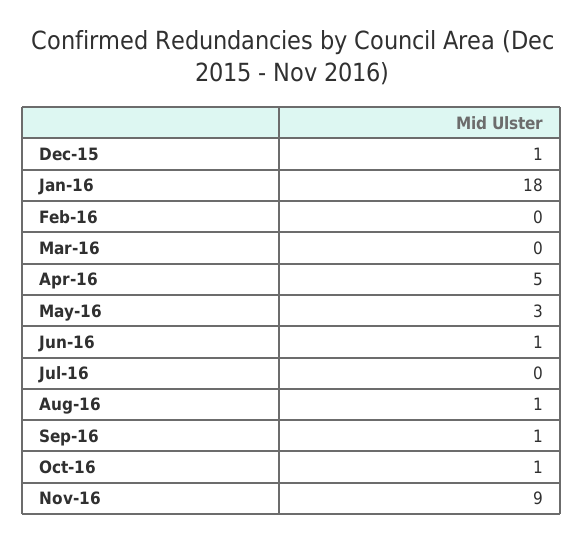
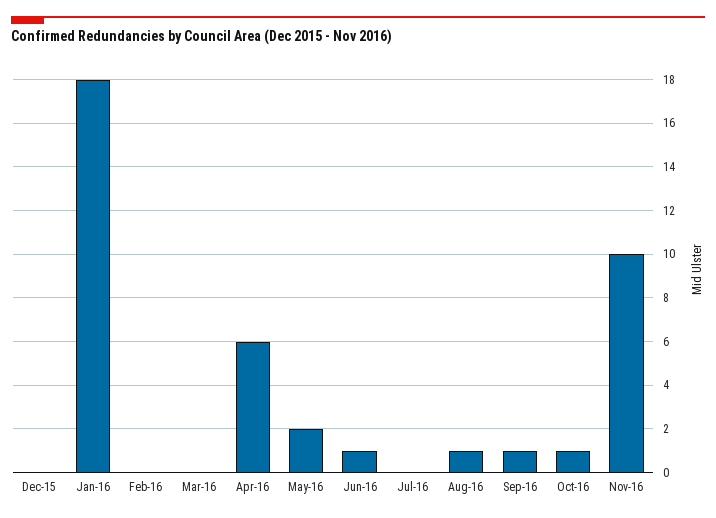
  {
-   "Dec-15": 1,
+   "Dec-15": 0,
    "Jan-16": 18,
    "Feb-16": 0,
    "Mar-16": 0,
-   "Apr-16": 5,
+   "Apr-16": 6,
-   "May-16": 3,
+   "May-16": 2,
    "Jun-16": 1,
    "Jul-16": 0,
    "Aug-16": 1,
    "Sep-16": 1,
    "Oct-16": 1,
-   "Nov-16": 9
+   "Nov-16": 10
  }

